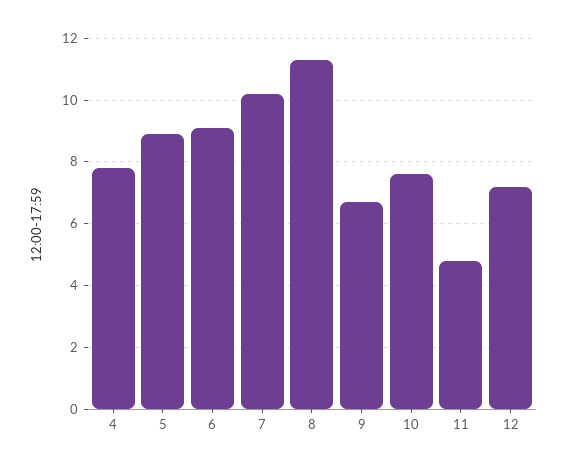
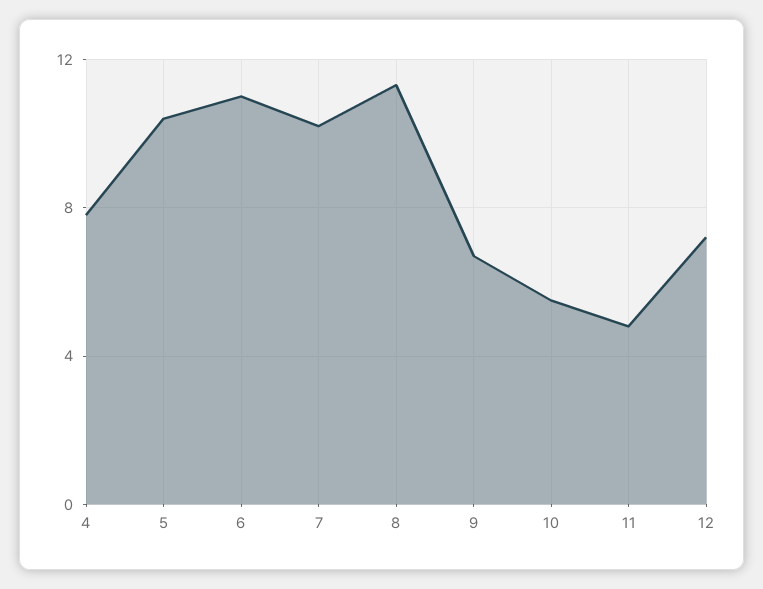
  {
    "4": 8,
-   "5": 9,
+   "5": 10.5,
-   "6": 9,
+   "6": 11,
    "7": 10,
    "8": 11.5,
    "9": 6.5,
-   "10": 7.5,
+   "10": 5.5,
    "11": 5,
    "12": 7
  }

